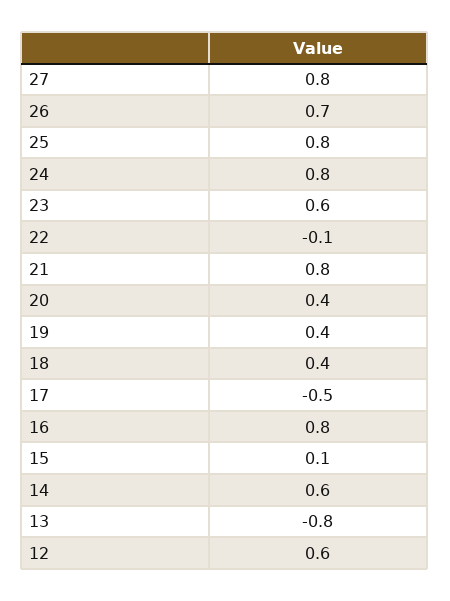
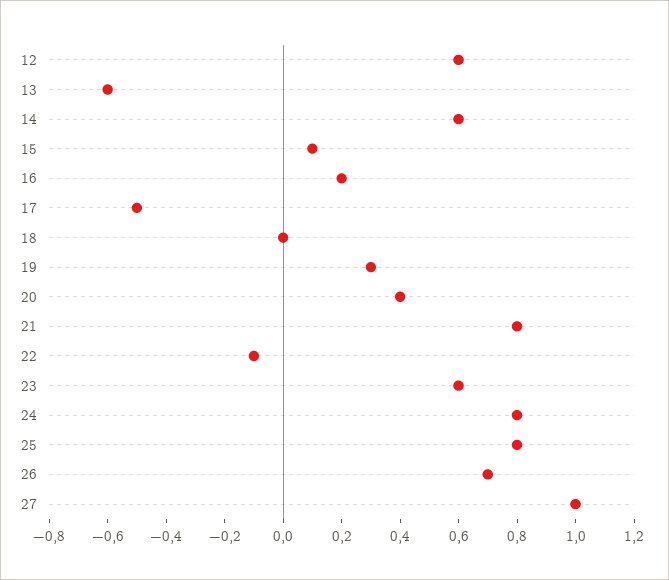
  {
-   "27": 0.8,
+   "27": 1,
    "26": 0.7,
    "25": 0.8,
    "24": 0.8,
    "23": 0.6,
    "22": -0.1,
    "21": 0.8,
    "20": 0.4,
-   "19": 0.4,
+   "19": 0.3,
-   "18": 0.4,
+   "18": 0,
    "17": -0.5,
-   "16": 0.8,
+   "16": 0.2,
    "15": 0.1,
    "14": 0.6,
-   "13": -0.8,
+   "13": -0.6,
    "12": 0.6
  }

